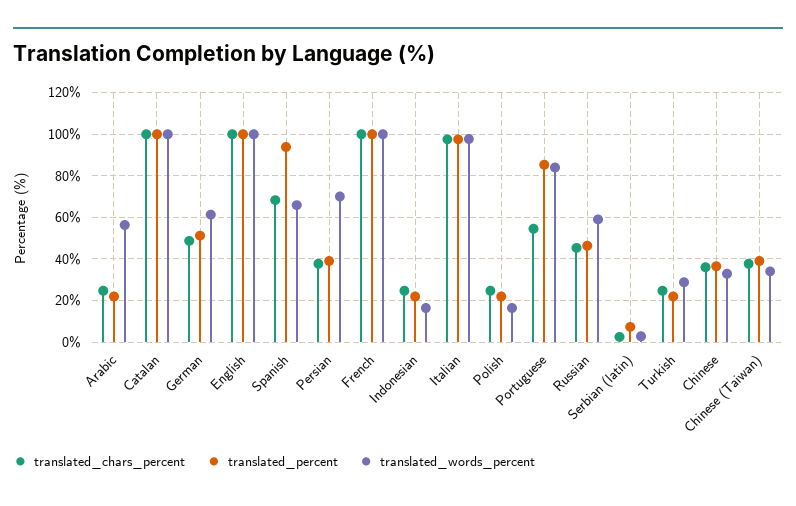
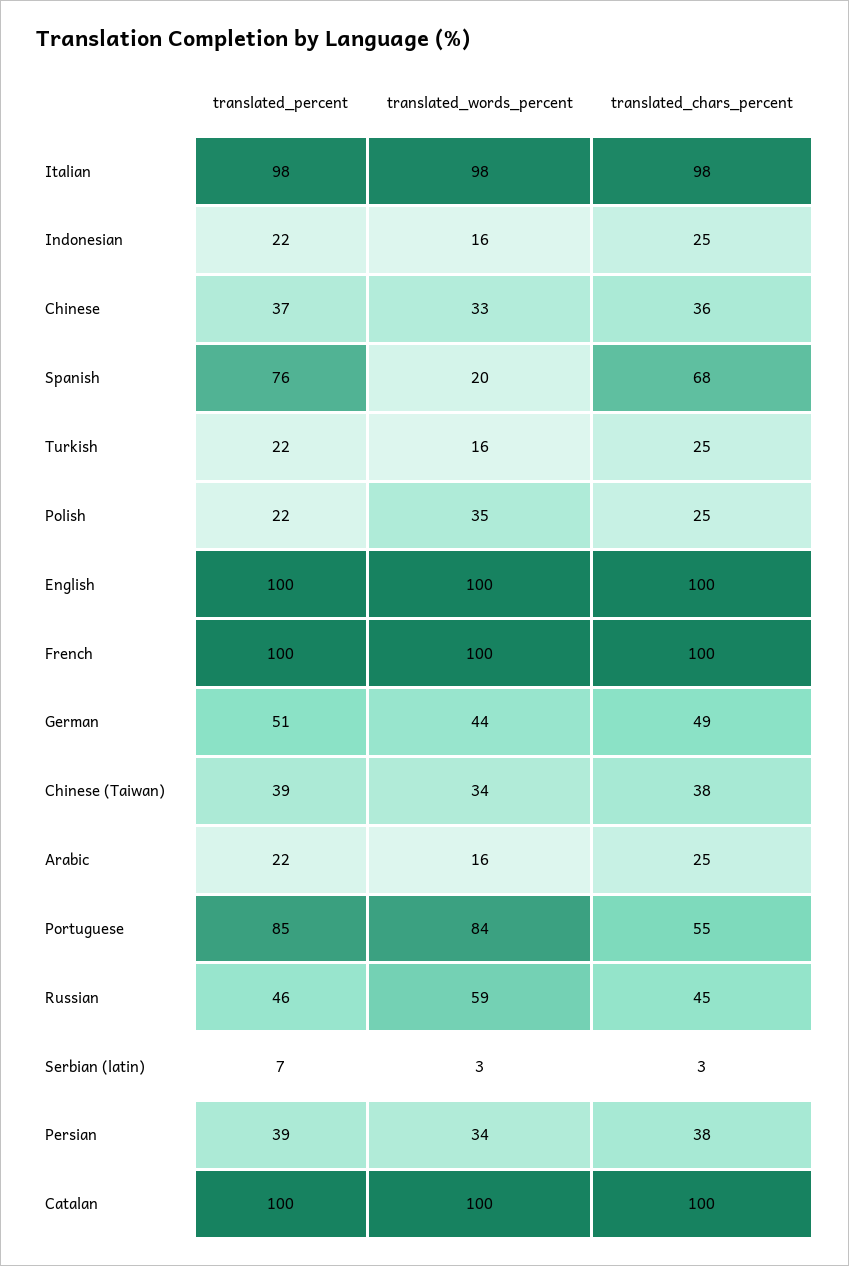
  {
    "translated_chars_percent": {
      "Arabic": 25,
      "Catalan": 100,
      "German": 49,
      "English": 100,
      "Spanish": 68,
      "Persian": 38,
      "French": 100,
      "Indonesian": 25,
      "Italian": 98,
      "Polish": 25,
      "Portuguese": 55,
      "Russian": 45,
      "Serbian (latin)": 3,
      "Turkish": 25,
      "Chinese": 36,
      "Chinese (Taiwan)": 38
    },
    "translated_percent": {
      "Arabic": 22,
      "Catalan": 100,
      "German": 51,
      "English": 100,
-     "Spanish": 95,
+     "Spanish": 76,
      "Persian": 39,
      "French": 100,
      "Indonesian": 22,
      "Italian": 98,
      "Polish": 22,
      "Portuguese": 85,
      "Russian": 46,
      "Serbian (latin)": 7,
      "Turkish": 22,
      "Chinese": 37,
      "Chinese (Taiwan)": 39
    },
    "translated_words_percent": {
-     "Arabic": 55,
+     "Arabic": 16,
      "Catalan": 100,
-     "German": 60,
+     "German": 44,
      "English": 100,
-     "Spanish": 65,
+     "Spanish": 20,
-     "Persian": 70,
+     "Persian": 34,
      "French": 100,
      "Indonesian": 16,
      "Italian": 98,
-     "Polish": 15,
+     "Polish": 35,
      "Portuguese": 84,
      "Russian": 59,
      "Serbian (latin)": 3,
-     "Turkish": 30,
+     "Turkish": 16,
      "Chinese": 33,
      "Chinese (Taiwan)": 34
    }
  }

